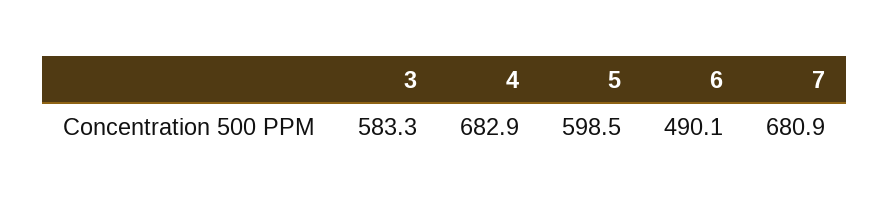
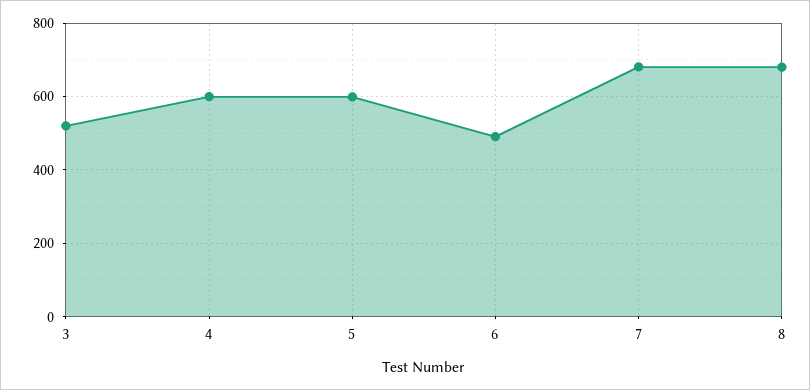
  {
-   "3": 583.3,
+   "3": 520,
-   "4": 682.9,
+   "4": 600,
    "5": 598.5,
    "6": 490.1,
-   "7": 680.9
+   "7": 680.9,
+   "8": 680
  }

